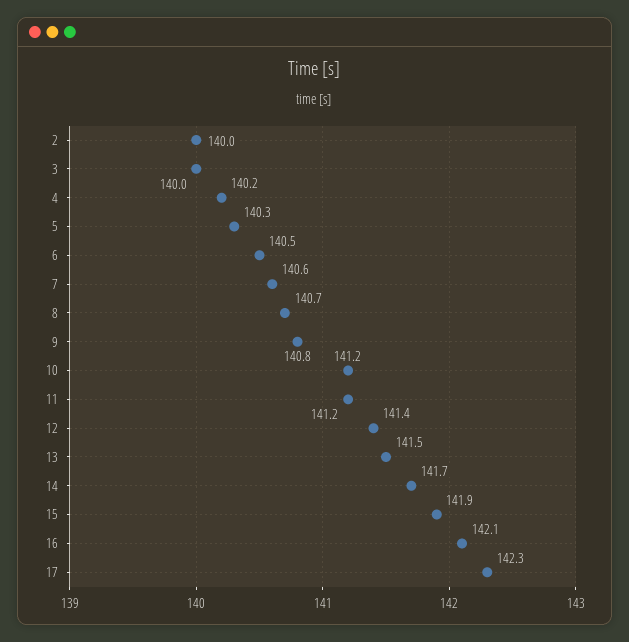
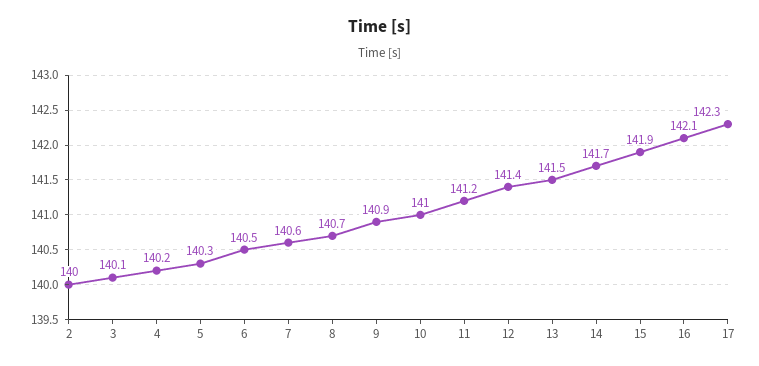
  {
    "2": 140,
-   "3": 140,
+   "3": 140.1,
    "4": 140.2,
    "5": 140.3,
    "6": 140.5,
    "7": 140.6,
    "8": 140.7,
-   "9": 140.8,
+   "9": 140.9,
-   "10": 141.2,
+   "10": 141,
    "11": 141.2,
    "12": 141.4,
    "13": 141.5,
    "14": 141.7,
    "15": 141.9,
    "16": 142.1,
    "17": 142.3
  }

